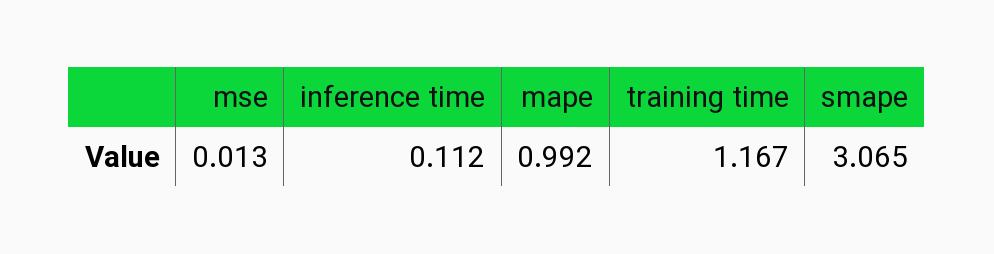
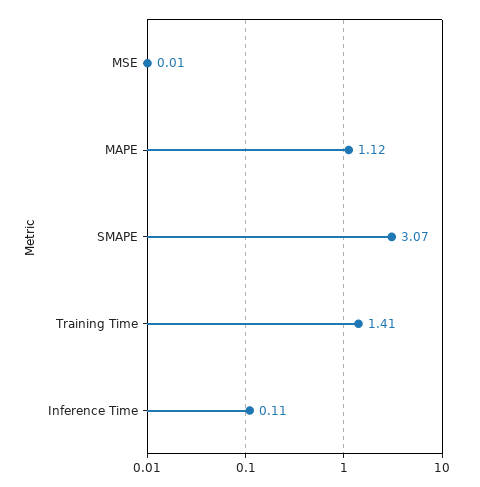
  {
    "mse": 0.013,
    "inference time": 0.112,
-   "mape": 0.992,
+   "mape": 1.12,
-   "training time": 1.167,
+   "training time": 1.41,
    "smape": 3.065
  }

